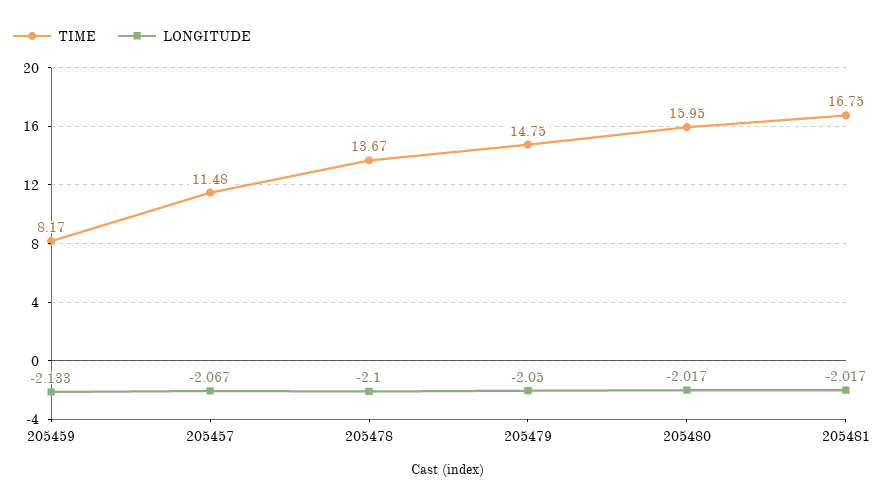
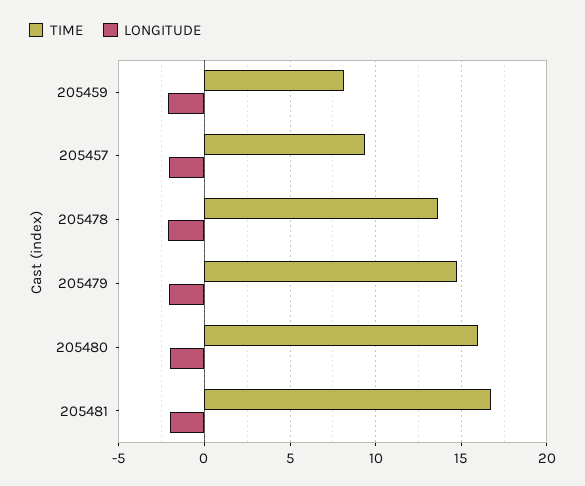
  {
    "TIME": {
      "205459": 8.17,
-     "205457": 11.48,
+     "205457": 9.5,
      "205478": 13.67,
      "205479": 14.75,
      "205480": 15.95,
      "205481": 16.75
    },
    "LONGITUDE": {
      "205459": -2.133,
      "205457": -2.067,
      "205478": -2.1,
      "205479": -2.05,
      "205480": -2.017,
      "205481": -2.017
    }
  }

